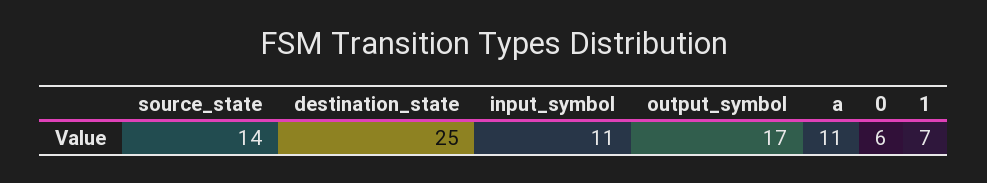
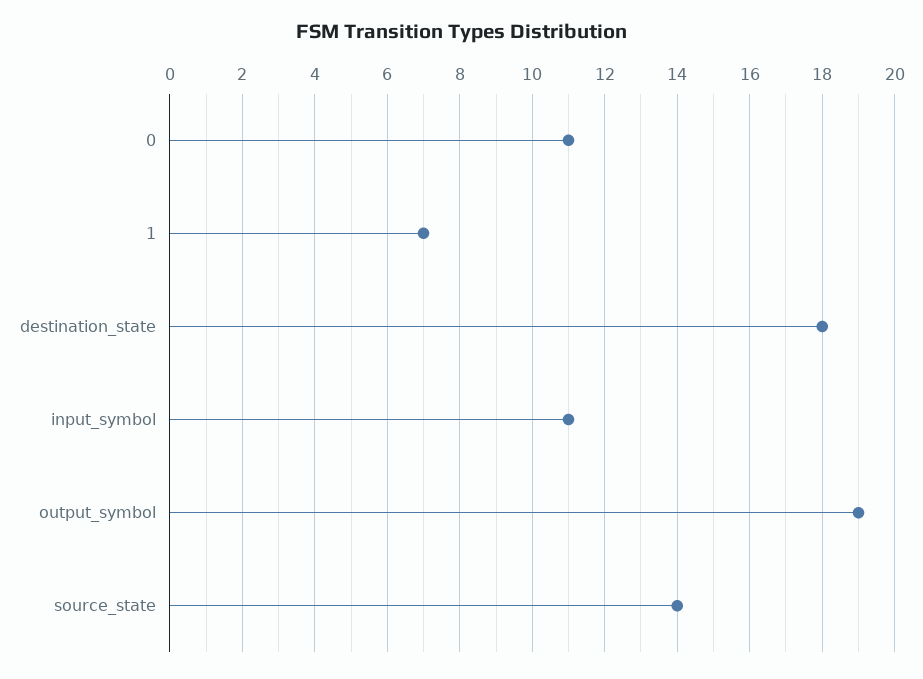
  {
    "source_state": 14,
-   "destination_state": 25,
+   "destination_state": 18,
    "input_symbol": 11,
-   "output_symbol": 17,
+   "output_symbol": 19,
-   "a": 11,
-   "0": 6,
+   "0": 11,
    "1": 7
  }

